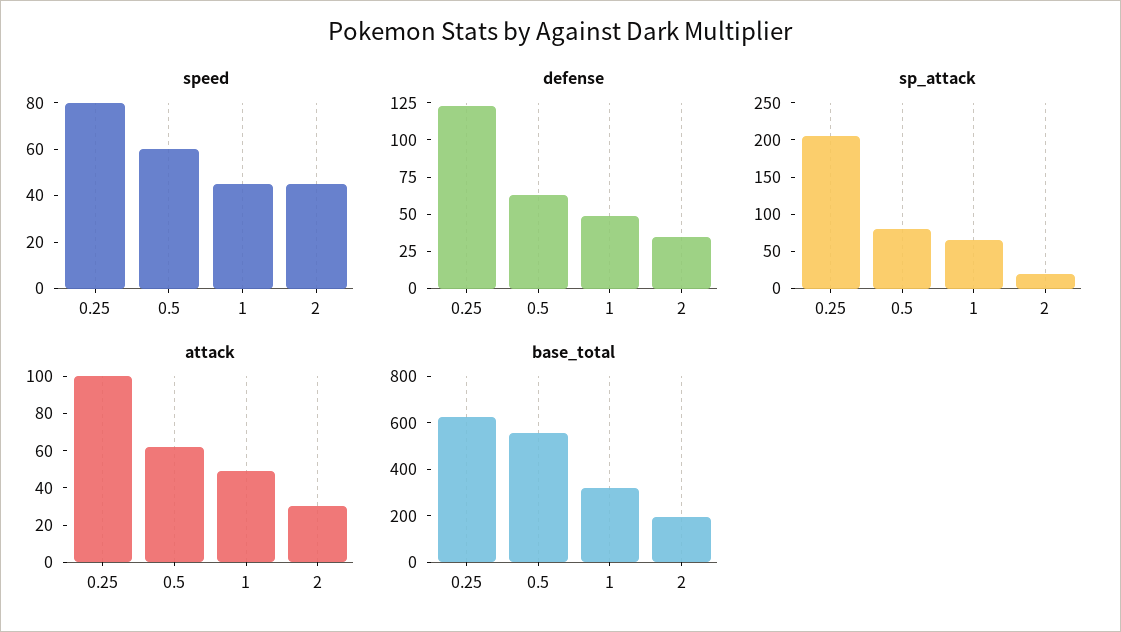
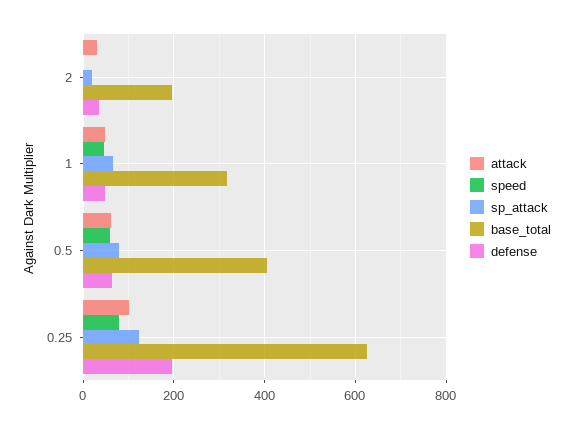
  {
    "speed": {
      "0.25": 80,
      "0.5": 60,
      "1": 45,
-     "2": 45
+     "2": 0
    },
    "defense": {
-     "0.25": 125,
+     "0.25": 200,
      "0.5": 60,
      "1": 40,
      "2": 40
    },
    "sp_attack": {
-     "0.25": 200,
+     "0.25": 120,
      "0.5": 80,
      "1": 60,
      "2": 20
    },
    "attack": {
      "0.25": 100,
      "0.5": 60,
      "1": 50,
      "2": 30
    },
    "base_total": {
      "0.25": 620,
-     "0.5": 550,
+     "0.5": 400,
      "1": 320,
      "2": 200
    }
  }

